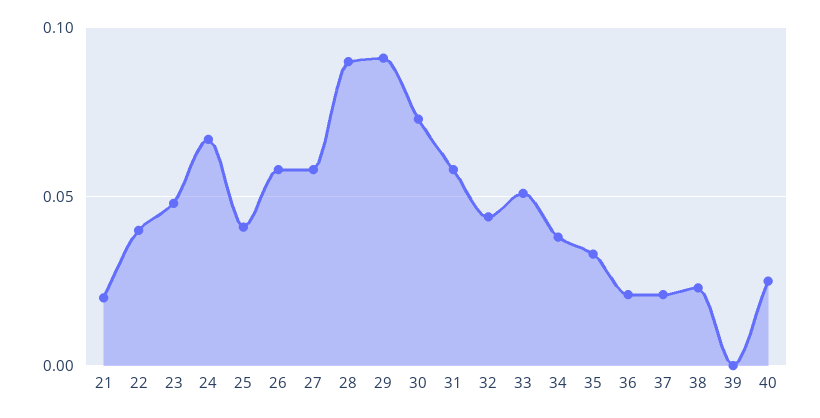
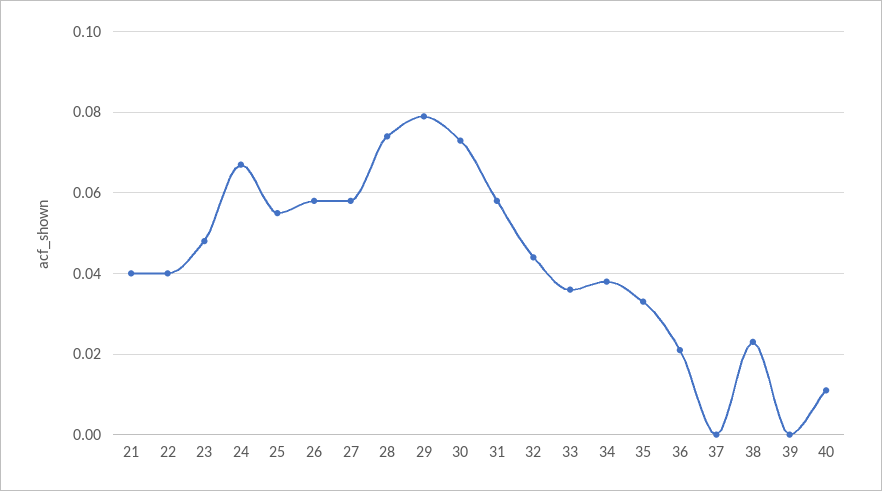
  {
-   "21": 0.02,
+   "21": 0.04,
    "22": 0.04,
    "23": 0.05,
    "24": 0.065,
-   "25": 0.04,
+   "25": 0.055,
    "26": 0.06,
    "27": 0.06,
-   "28": 0.09,
+   "28": 0.075,
-   "29": 0.09,
+   "29": 0.08,
    "30": 0.075,
    "31": 0.06,
    "32": 0.045,
-   "33": 0.05,
+   "33": 0.035,
    "34": 0.04,
    "35": 0.035,
    "36": 0.02,
-   "37": 0.02,
+   "37": 0,
    "38": 0.025,
    "39": 0,
-   "40": 0.025
+   "40": 0.01
  }

